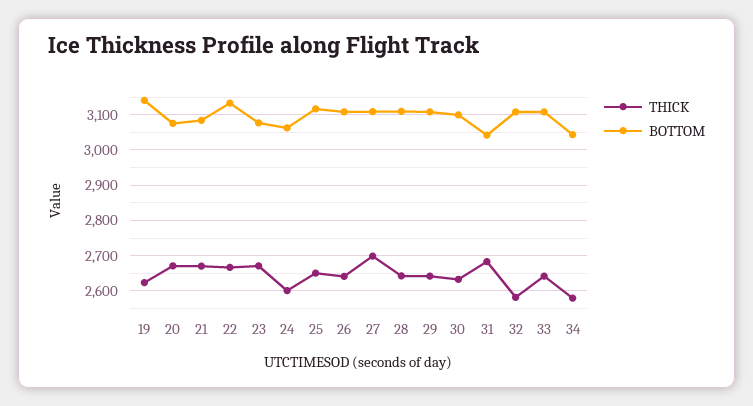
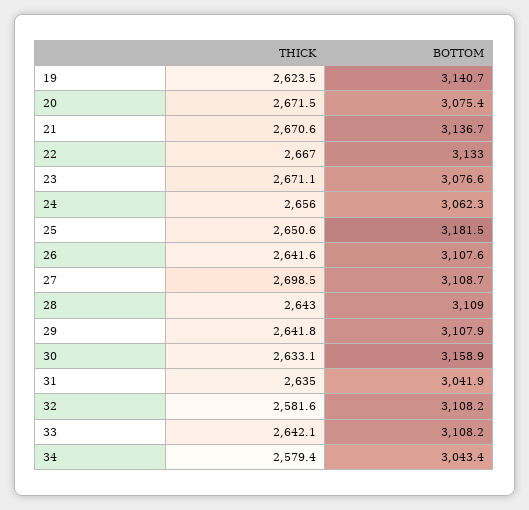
  {
    "THICK": {
      "19": 2623.5,
      "20": 2671.5,
      "21": 2670.6,
      "22": 2667,
      "23": 2671.1,
-     "24": 2600,
+     "24": 2656,
      "25": 2650.6,
      "26": 2641.6,
      "27": 2698.5,
      "28": 2643,
      "29": 2641.8,
      "30": 2633.1,
-     "31": 2680,
+     "31": 2635,
      "32": 2581.6,
      "33": 2642.1,
      "34": 2579.4
    },
    "BOTTOM": {
      "19": 3140.7,
      "20": 3075.4,
-     "21": 3080,
+     "21": 3136.7,
      "22": 3133,
      "23": 3076.6,
      "24": 3062.3,
-     "25": 3120,
+     "25": 3181.5,
      "26": 3107.6,
      "27": 3108.7,
      "28": 3109,
      "29": 3107.9,
-     "30": 3100,
+     "30": 3158.9,
      "31": 3041.9,
      "32": 3108.2,
      "33": 3108.2,
      "34": 3043.4
    }
  }

